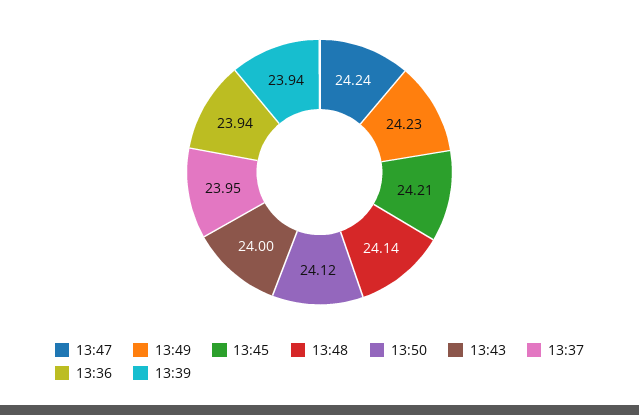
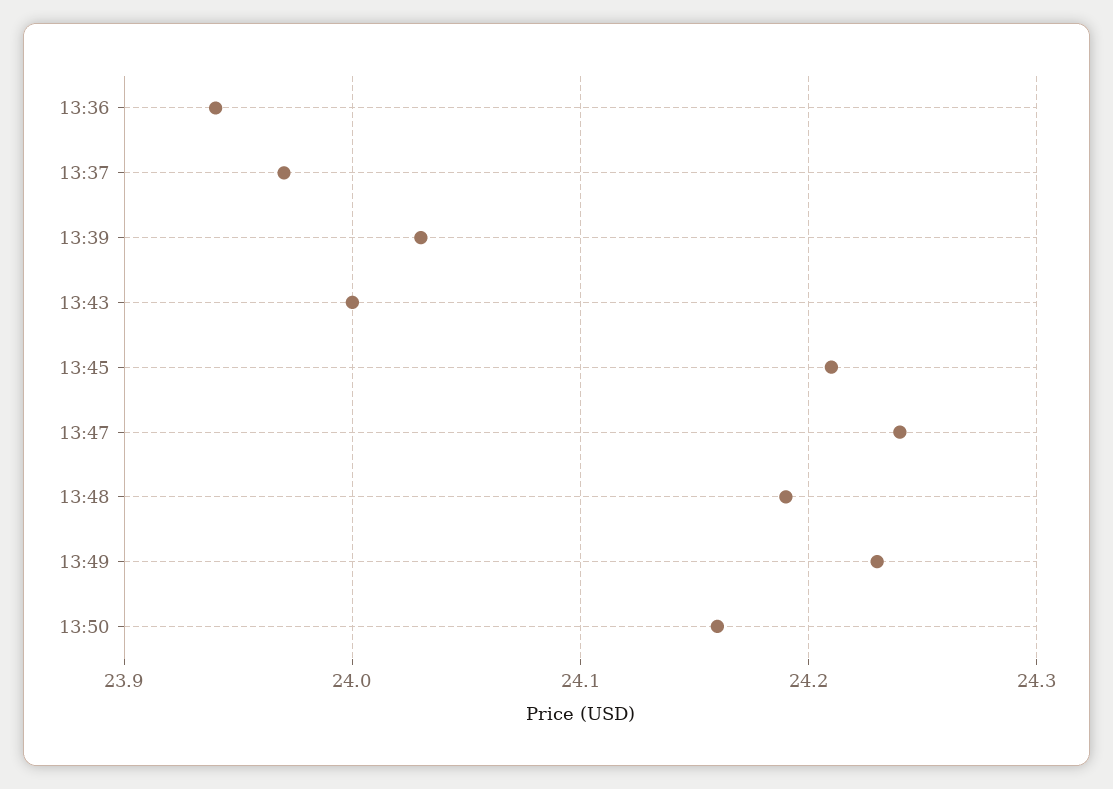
  {
    "13:47": 24.24,
    "13:49": 24.23,
    "13:45": 24.21,
-   "13:48": 24.14,
+   "13:48": 24.19,
-   "13:50": 24.12,
+   "13:50": 24.16,
    "13:43": 24,
-   "13:37": 23.95,
+   "13:37": 23.97,
    "13:36": 23.94,
-   "13:39": 23.94
+   "13:39": 24.03
  }

